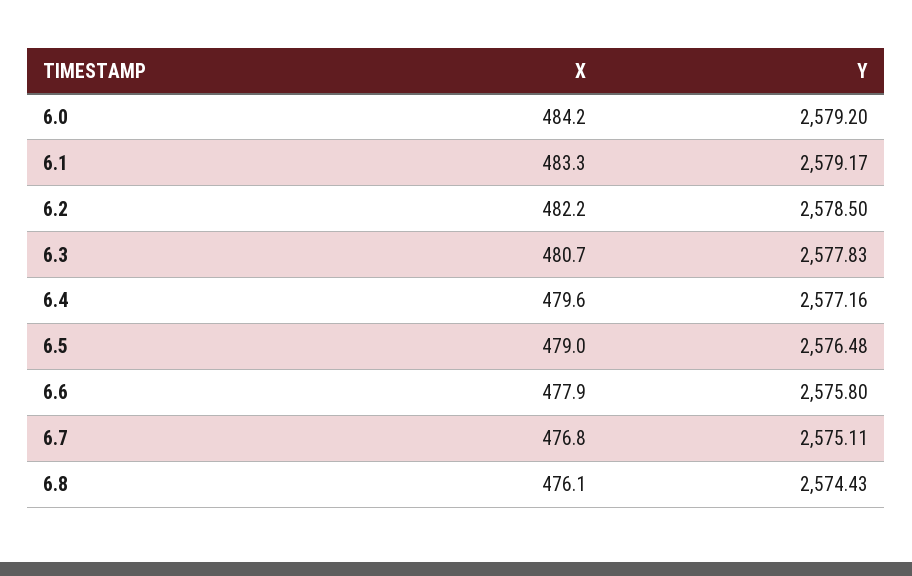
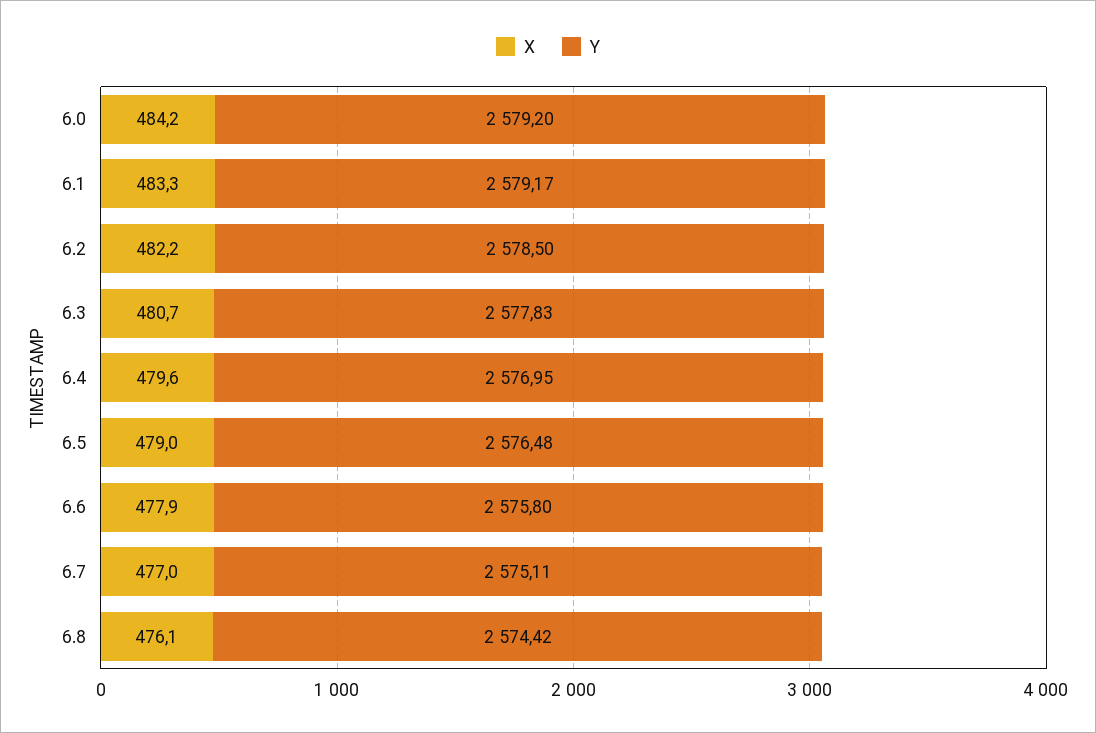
  {
    "X": {
      "6.0": 484.2,
      "6.1": 483.3,
      "6.2": 482.2,
      "6.3": 480.7,
      "6.4": 479.6,
      "6.5": 479,
      "6.6": 477.9,
-     "6.7": 476.8,
+     "6.7": 477,
      "6.8": 476.1
    },
    "Y": {
      "6.0": 2579.2,
      "6.1": 2579.17,
      "6.2": 2578.5,
      "6.3": 2577.83,
-     "6.4": 2577.16,
+     "6.4": 2576.95,
      "6.5": 2576.48,
      "6.6": 2575.8,
      "6.7": 2575.11,
-     "6.8": 2574.43
+     "6.8": 2574.42
    }
  }

